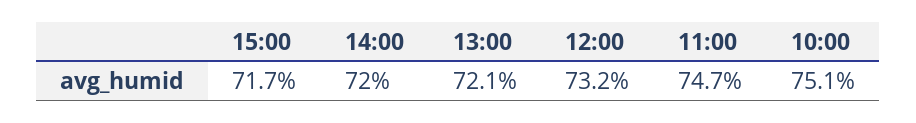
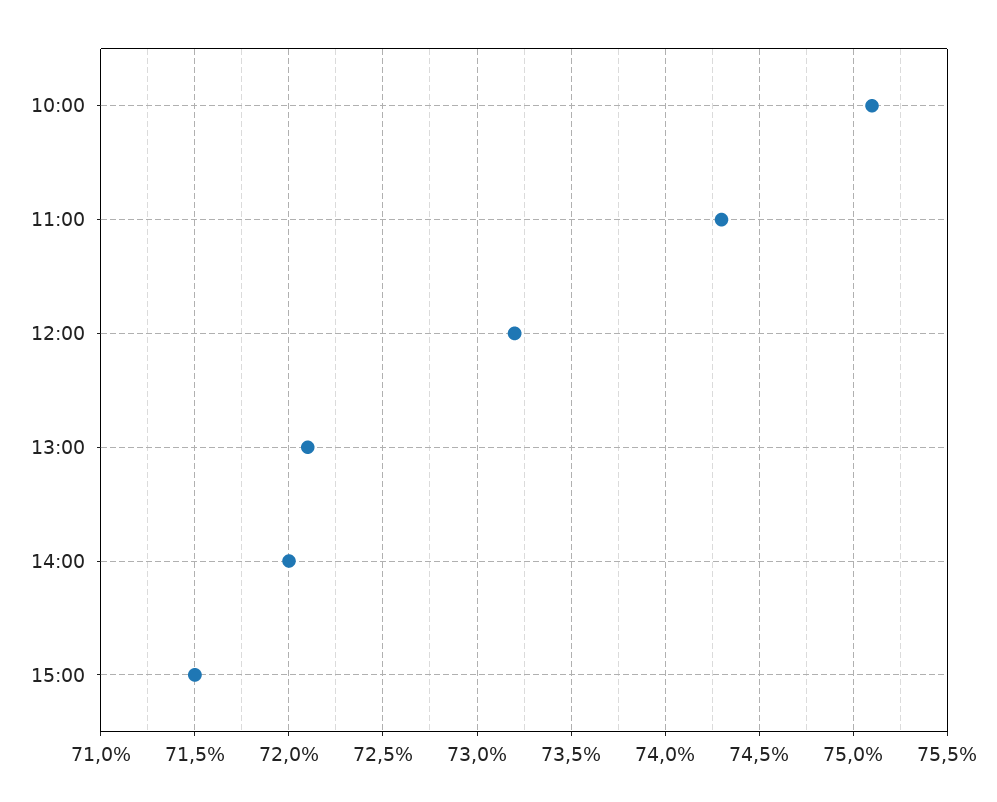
  {
-   "15:00": 71.7,
+   "15:00": 71.5,
    "14:00": 72,
    "13:00": 72.1,
    "12:00": 73.2,
-   "11:00": 74.7,
+   "11:00": 74.3,
    "10:00": 75.1
  }

